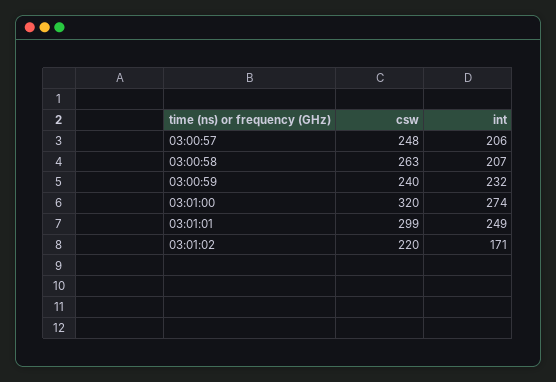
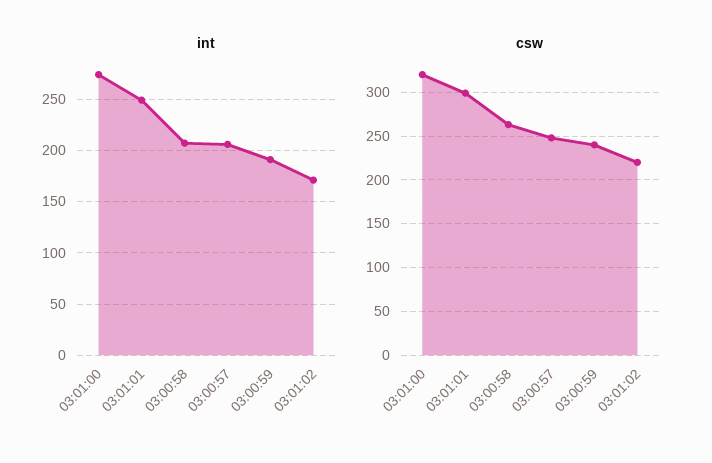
  {
    "csw": {
      "03:00:57": 248,
      "03:00:58": 263,
      "03:00:59": 240,
      "03:01:00": 320,
      "03:01:01": 299,
      "03:01:02": 220
    },
    "int": {
      "03:00:57": 206,
      "03:00:58": 207,
-     "03:00:59": 232,
+     "03:00:59": 190,
      "03:01:00": 274,
      "03:01:01": 249,
      "03:01:02": 171
    }
  }

